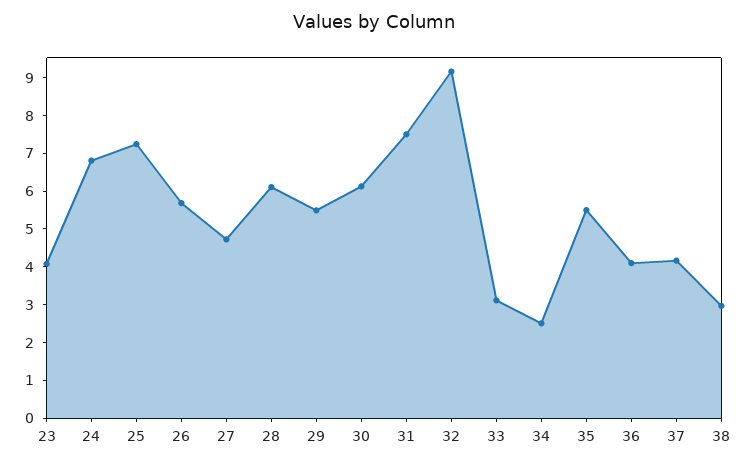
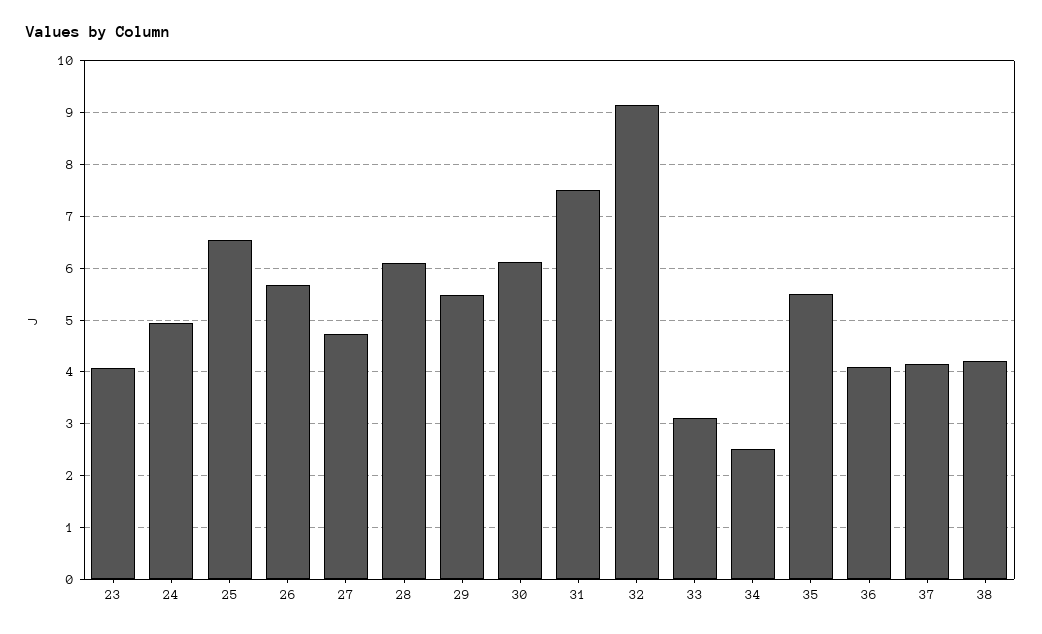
  {
    "23": 4,
-   "24": 6.75,
+   "24": 5,
-   "25": 7.25,
+   "25": 6.6,
    "26": 5.6,
    "27": 4.8,
    "28": 6.2,
    "29": 5.4,
    "30": 6.2,
    "31": 7.6,
    "32": 9.2,
    "33": 3.2,
    "34": 2.6,
    "35": 5.4,
    "36": 4,
    "37": 4.2,
-   "38": 3
+   "38": 4.2
  }

